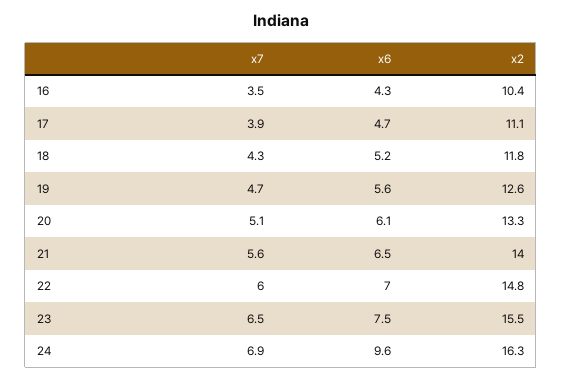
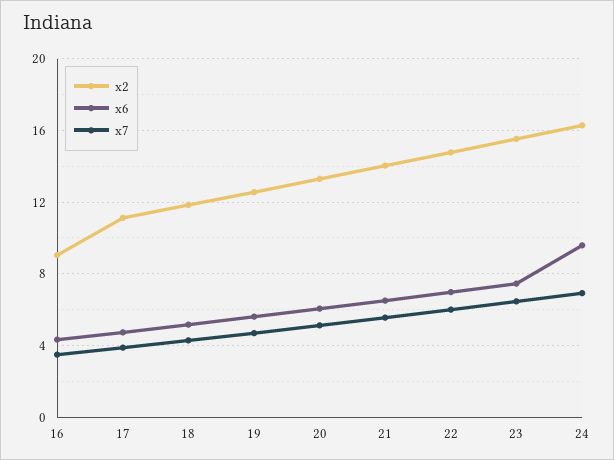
  {
    "x7": {
      "16": 3.5,
      "17": 3.9,
      "18": 4.3,
      "19": 4.7,
      "20": 5.1,
      "21": 5.6,
      "22": 6,
      "23": 6.5,
      "24": 6.9
    },
    "x6": {
      "16": 4.3,
      "17": 4.7,
      "18": 5.2,
      "19": 5.6,
      "20": 6.1,
      "21": 6.5,
      "22": 7,
      "23": 7.5,
      "24": 9.6
    },
    "x2": {
-     "16": 10.4,
+     "16": 9,
      "17": 11.1,
      "18": 11.8,
      "19": 12.6,
      "20": 13.3,
      "21": 14,
      "22": 14.8,
      "23": 15.5,
      "24": 16.3
    }
  }

